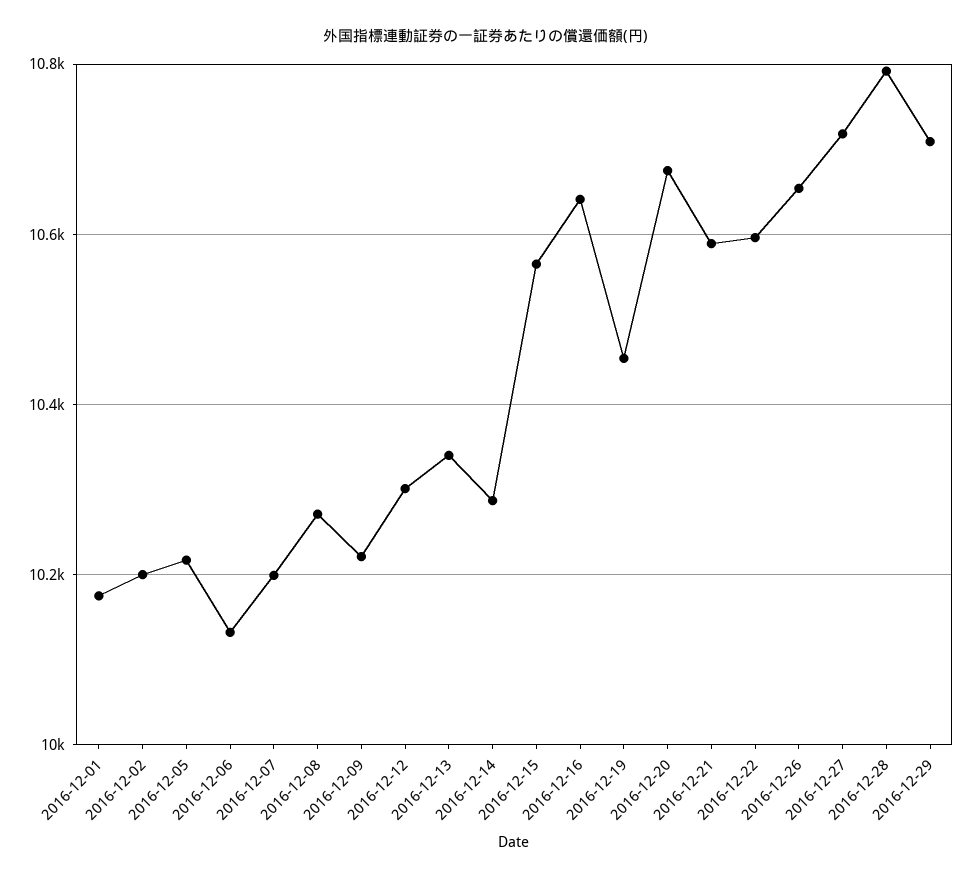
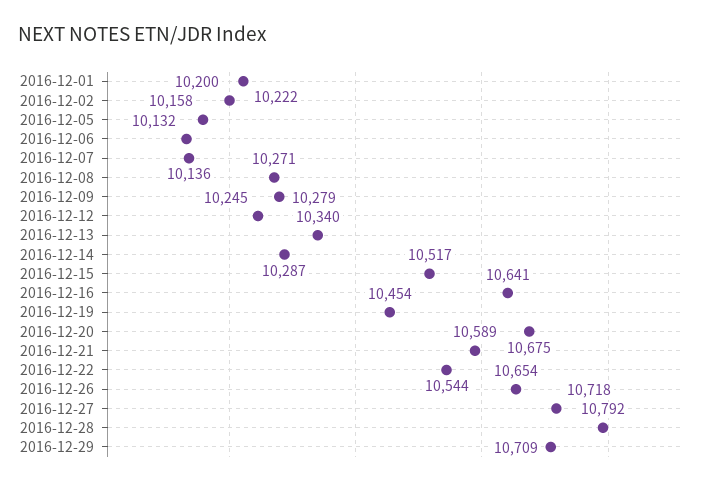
  {
-   "2016-12-01": 10180,
+   "2016-12-01": 10222,
    "2016-12-02": 10200,
-   "2016-12-05": 10220,
+   "2016-12-05": 10158,
    "2016-12-06": 10132,
-   "2016-12-07": 10200,
+   "2016-12-07": 10136,
    "2016-12-08": 10271,
-   "2016-12-09": 10220,
+   "2016-12-09": 10279,
-   "2016-12-12": 10300,
+   "2016-12-12": 10245,
    "2016-12-13": 10340,
    "2016-12-14": 10287,
-   "2016-12-15": 10560,
+   "2016-12-15": 10517,
    "2016-12-16": 10641,
    "2016-12-19": 10454,
    "2016-12-20": 10675,
    "2016-12-21": 10589,
-   "2016-12-22": 10600,
+   "2016-12-22": 10544,
    "2016-12-26": 10654,
    "2016-12-27": 10718,
    "2016-12-28": 10792,
    "2016-12-29": 10709
  }

